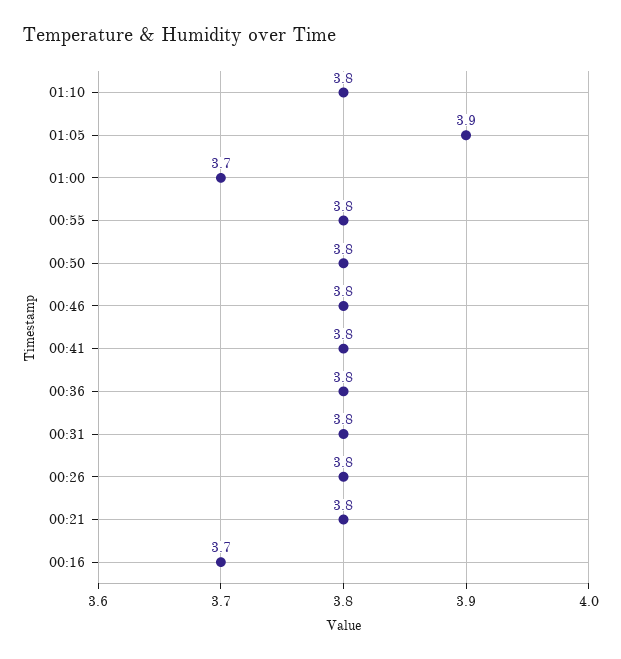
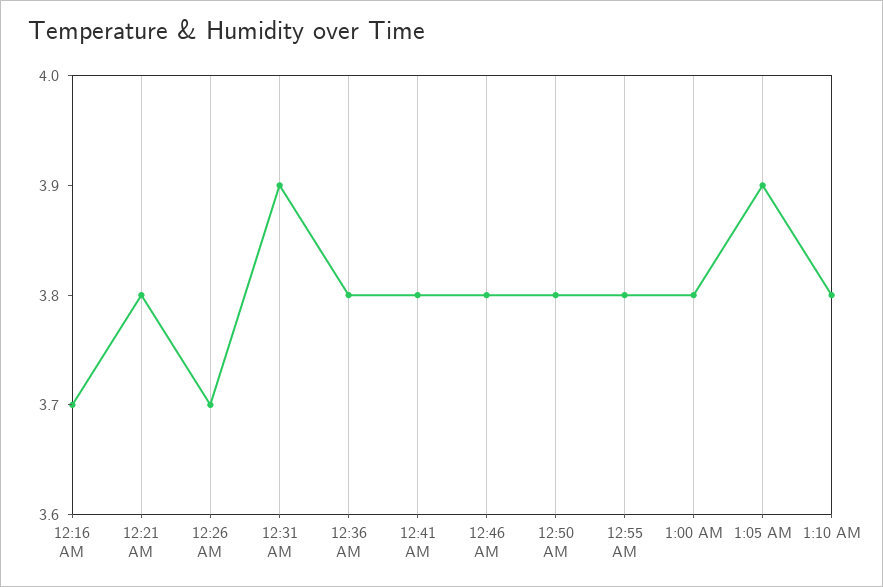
  {
    "01:10": 3.8,
    "01:05": 3.9,
-   "01:00": 3.7,
+   "01:00": 3.8,
    "00:55": 3.8,
    "00:50": 3.8,
    "00:46": 3.8,
    "00:41": 3.8,
    "00:36": 3.8,
-   "00:31": 3.8,
+   "00:31": 3.9,
-   "00:26": 3.8,
+   "00:26": 3.7,
    "00:21": 3.8,
    "00:16": 3.7
  }

